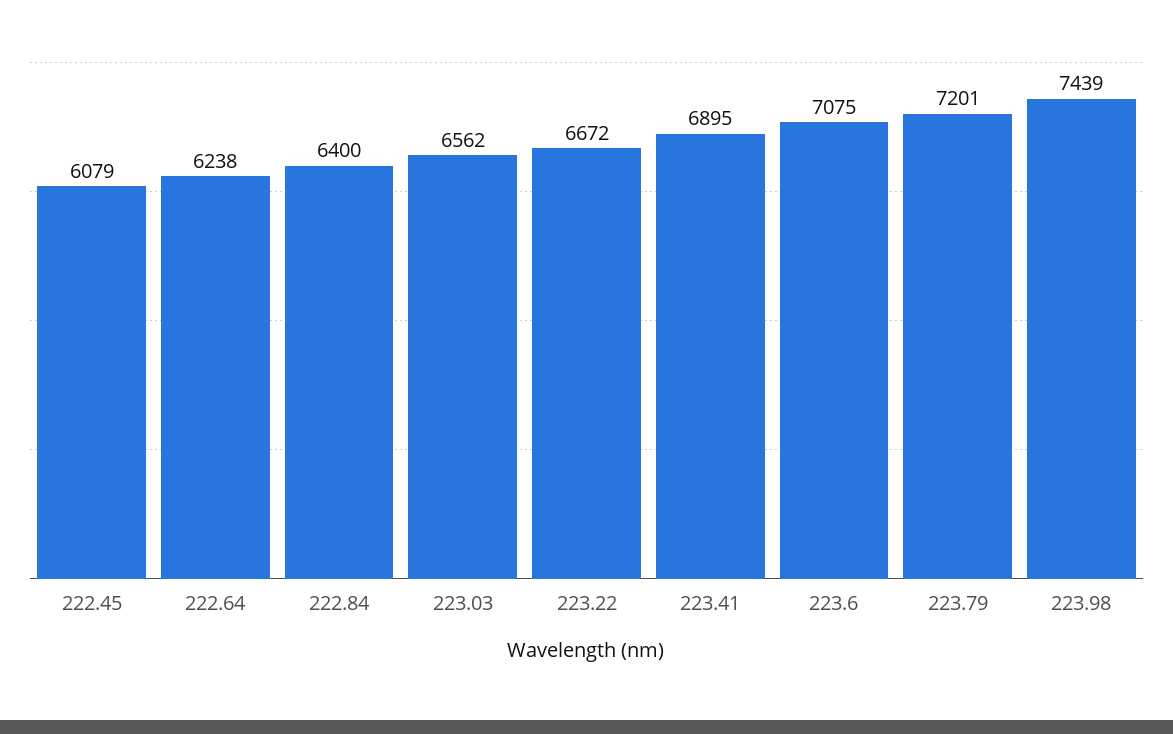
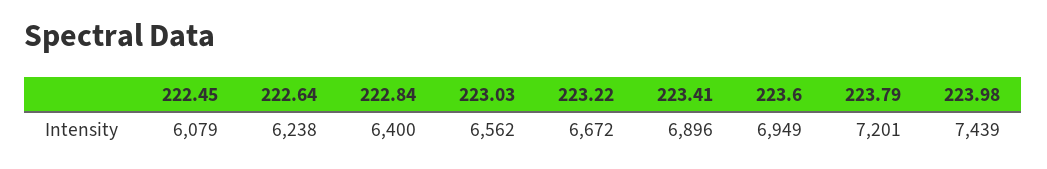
  {
    "222.45": 6079,
    "222.64": 6238,
    "222.84": 6400,
    "223.03": 6562,
    "223.22": 6672,
-   "223.41": 6895,
+   "223.41": 6896,
-   "223.6": 7075,
+   "223.6": 6949,
    "223.79": 7201,
    "223.98": 7439
  }

